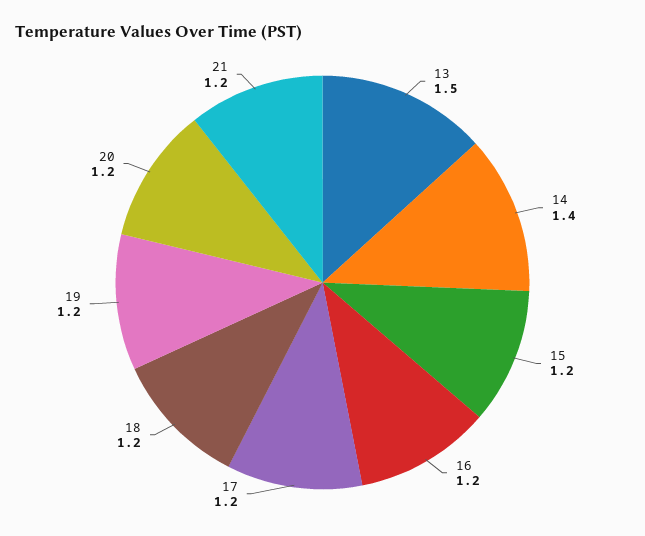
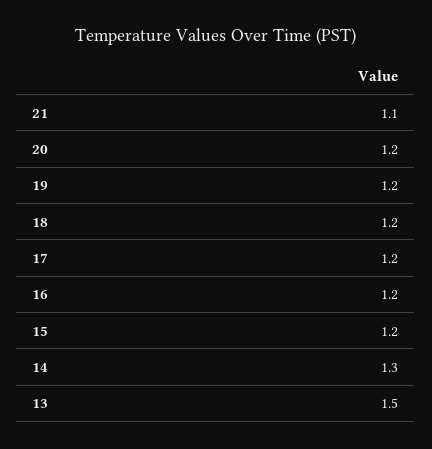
  {
    "13": 1.5,
-   "14": 1.4,
+   "14": 1.3,
    "15": 1.2,
    "16": 1.2,
    "17": 1.2,
    "18": 1.2,
    "19": 1.2,
    "20": 1.2,
-   "21": 1.2
+   "21": 1.1
  }

